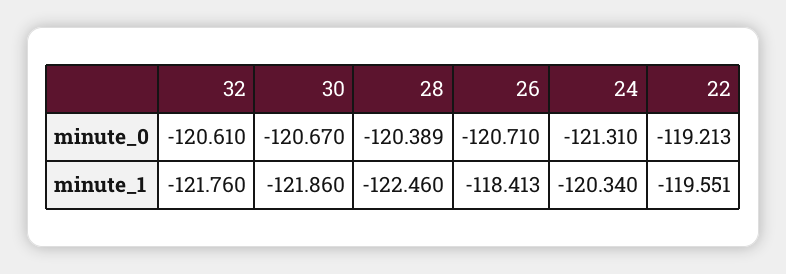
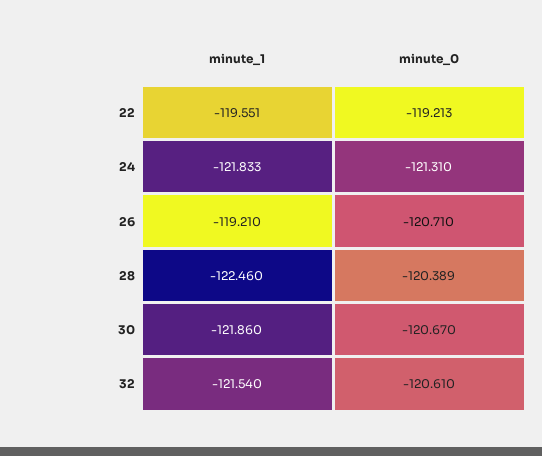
  {
    "32": {
      "minute_0": -120.61,
-     "minute_1": -121.76
+     "minute_1": -121.54
    },
    "30": {
      "minute_0": -120.67,
      "minute_1": -121.86
    },
    "28": {
      "minute_0": -120.389,
      "minute_1": -122.46
    },
    "26": {
      "minute_0": -120.71,
-     "minute_1": -118.413
+     "minute_1": -119.21
    },
    "24": {
      "minute_0": -121.31,
-     "minute_1": -120.34
+     "minute_1": -121.833
    },
    "22": {
      "minute_0": -119.213,
      "minute_1": -119.551
    }
  }

